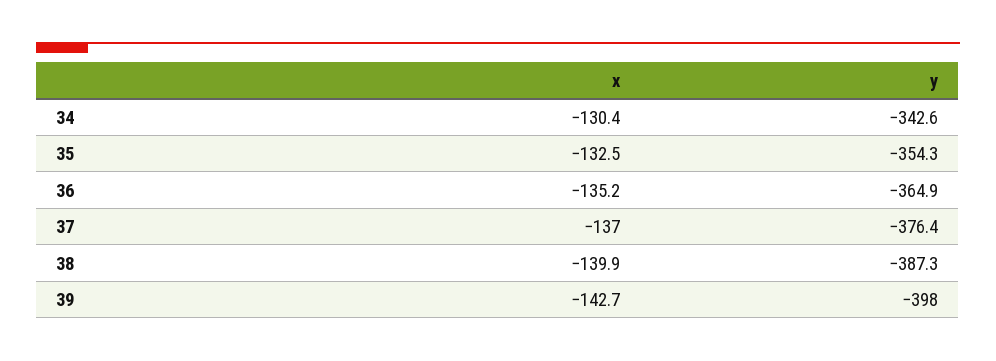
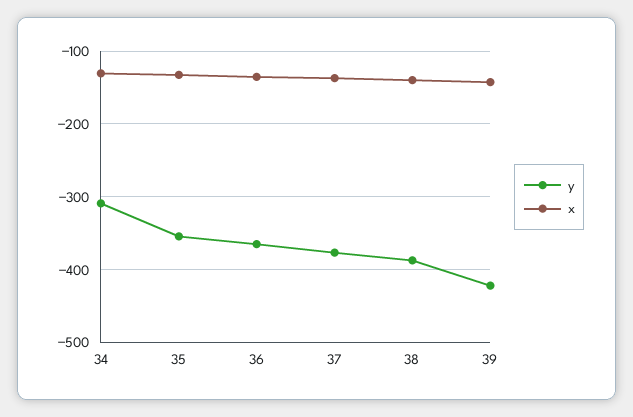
  {
    "x": {
      "34": -130.4,
      "35": -132.5,
      "36": -135.2,
      "37": -137,
      "38": -139.9,
      "39": -142.7
    },
    "y": {
-     "34": -342.6,
+     "34": -310,
      "35": -354.3,
      "36": -364.9,
      "37": -376.4,
      "38": -387.3,
-     "39": -398
+     "39": -420
    }
  }

